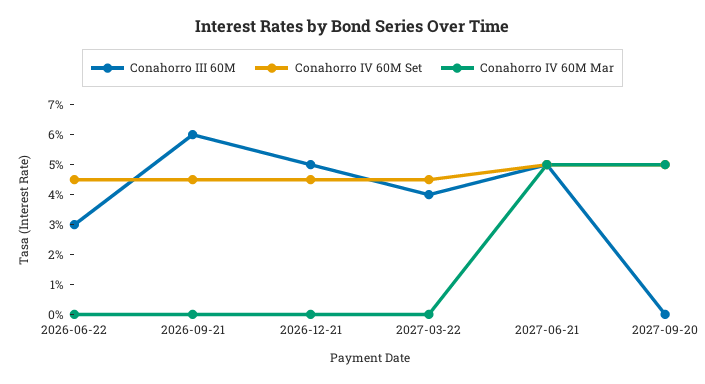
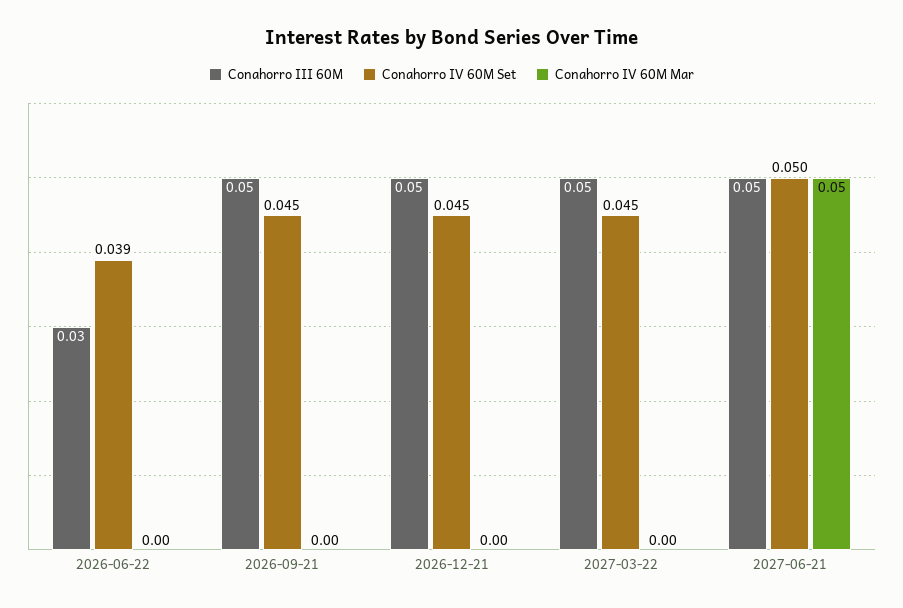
  {
    "Conahorro III 60M": {
      "2026-06-22": 0.03,
-     "2026-09-21": 0.06,
+     "2026-09-21": 0.05,
      "2026-12-21": 0.05,
-     "2027-03-22": 0.04,
+     "2027-03-22": 0.05,
-     "2027-06-21": 0.05,
+     "2027-06-21": 0.05
-     "2027-09-20": 0
    },
    "Conahorro IV 60M Set": {
-     "2026-06-22": 0.045,
+     "2026-06-22": 0.039,
      "2026-09-21": 0.045,
      "2026-12-21": 0.045,
      "2027-03-22": 0.045,
-     "2027-06-21": 0.05,
+     "2027-06-21": 0.05
-     "2027-09-20": 0.05
    },
    "Conahorro IV 60M Mar": {
      "2026-06-22": 0,
      "2026-09-21": 0,
      "2026-12-21": 0,
      "2027-03-22": 0,
-     "2027-06-21": 0.05,
+     "2027-06-21": 0.05
-     "2027-09-20": 0.05
    }
  }

